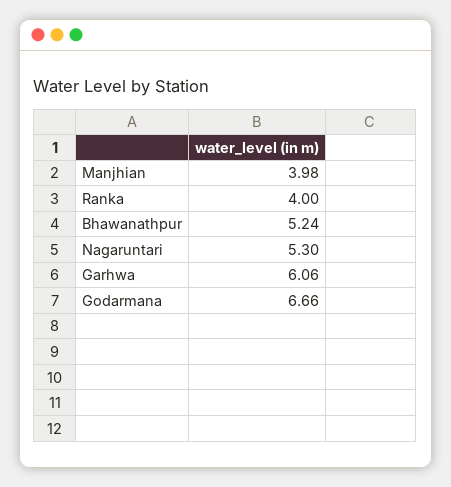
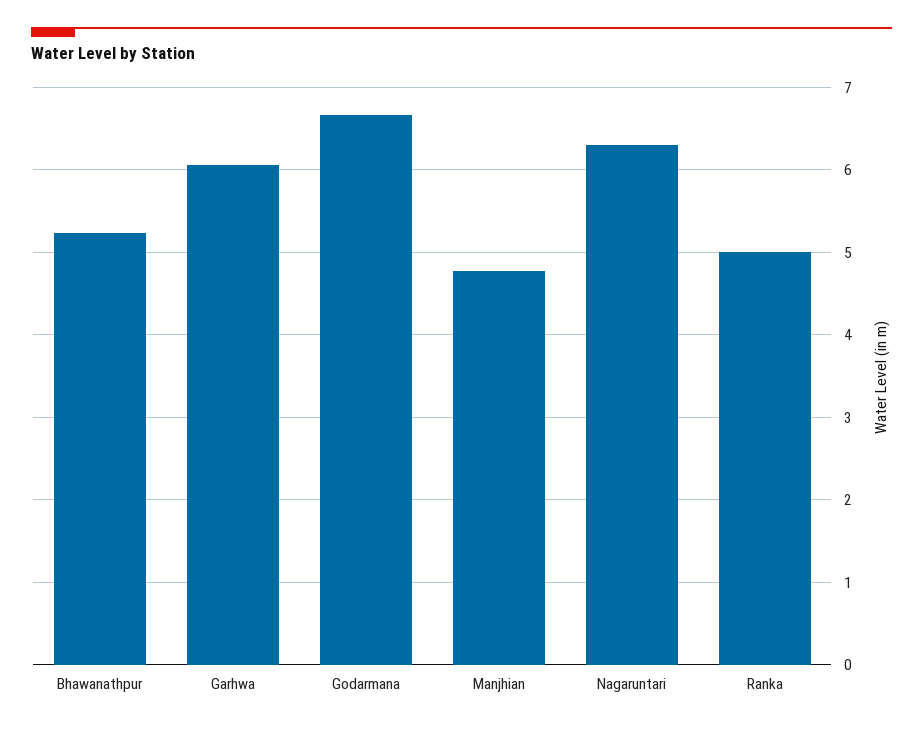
  {
-   "Manjhian": 3.98,
+   "Manjhian": 4.8,
-   "Ranka": 4,
+   "Ranka": 5,
    "Bhawanathpur": 5.24,
-   "Nagaruntari": 5.3,
+   "Nagaruntari": 6.3,
    "Garhwa": 6.06,
    "Godarmana": 6.66
  }

